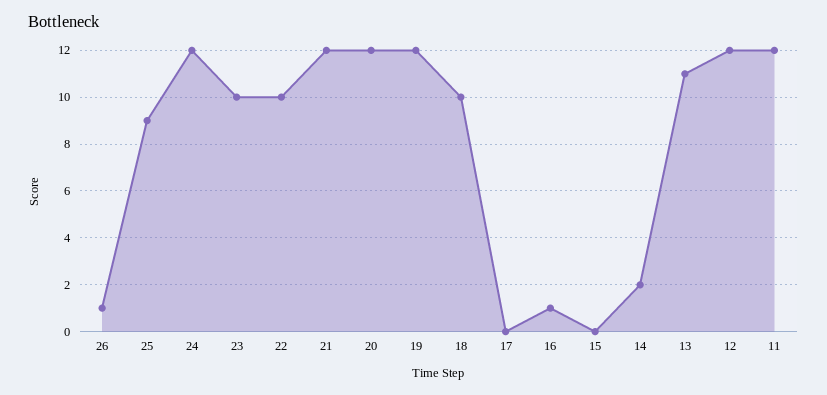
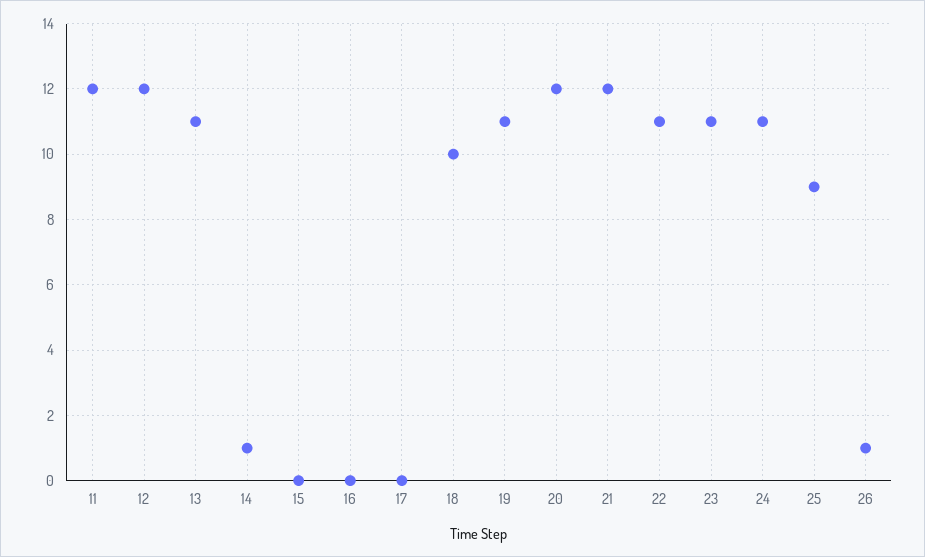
  {
    "26": 1,
    "25": 9,
-   "24": 12,
+   "24": 11,
-   "23": 10,
+   "23": 11,
-   "22": 10,
+   "22": 11,
    "21": 12,
    "20": 12,
-   "19": 12,
+   "19": 11,
    "18": 10,
    "17": 0,
-   "16": 1,
+   "16": 0,
    "15": 0,
-   "14": 2,
+   "14": 1,
    "13": 11,
    "12": 12,
    "11": 12
  }

